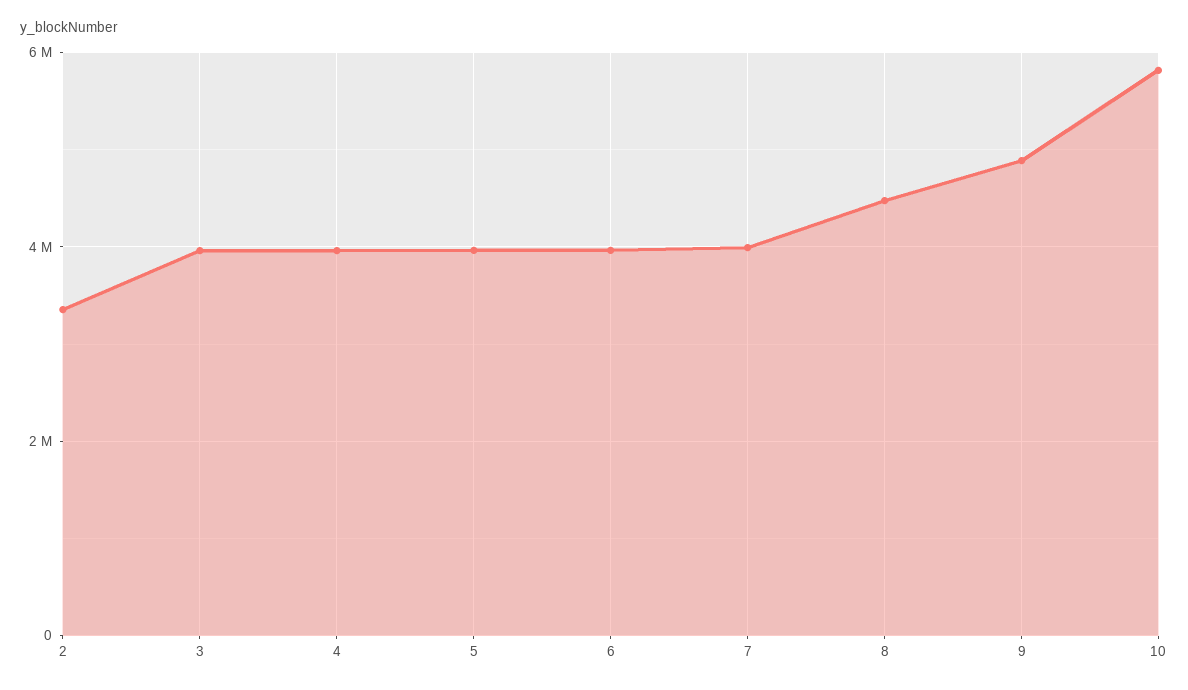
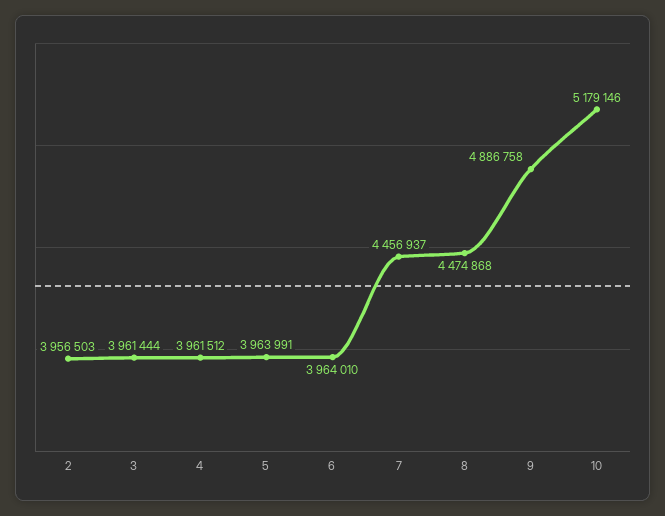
  {
-   "2": 3400000,
+   "2": 3956503,
    "3": 3961444,
    "4": 3961512,
    "5": 3963991,
    "6": 3964010,
-   "7": 4000000,
+   "7": 4456937,
    "8": 4474868,
    "9": 4886758,
-   "10": 5800000
+   "10": 5179146
  }

